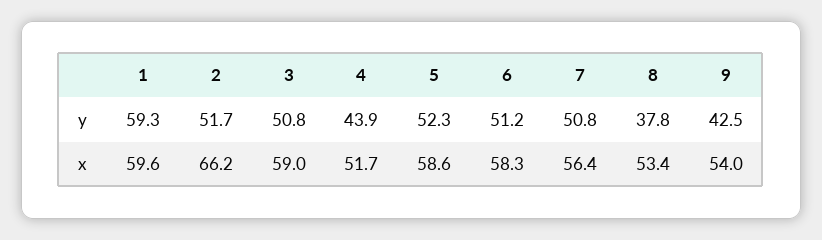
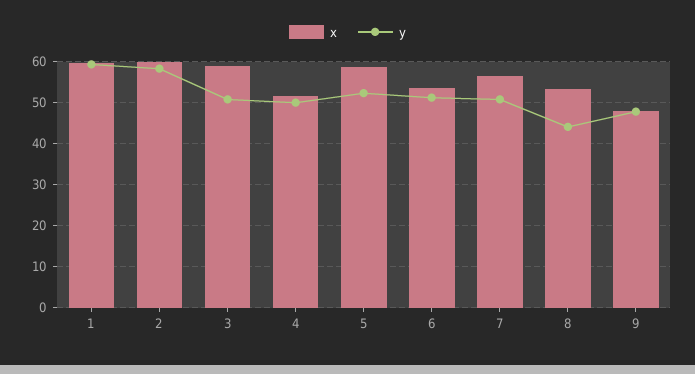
  {
    "y": {
      "1": 59.3,
-     "2": 51.7,
+     "2": 58,
      "3": 50.8,
-     "4": 43.9,
+     "4": 50,
      "5": 52.3,
      "6": 51.2,
      "7": 50.8,
-     "8": 37.8,
+     "8": 44,
-     "9": 42.5
+     "9": 48
    },
    "x": {
      "1": 59.6,
-     "2": 66.2,
+     "2": 60,
      "3": 59,
      "4": 51.7,
      "5": 58.6,
-     "6": 58.3,
+     "6": 54,
      "7": 56.4,
      "8": 53.4,
-     "9": 54
+     "9": 48
    }
  }

